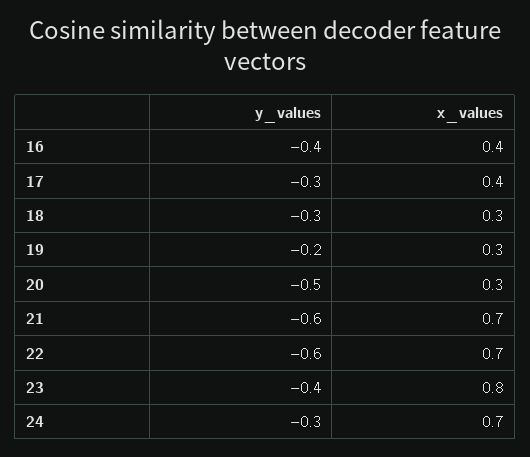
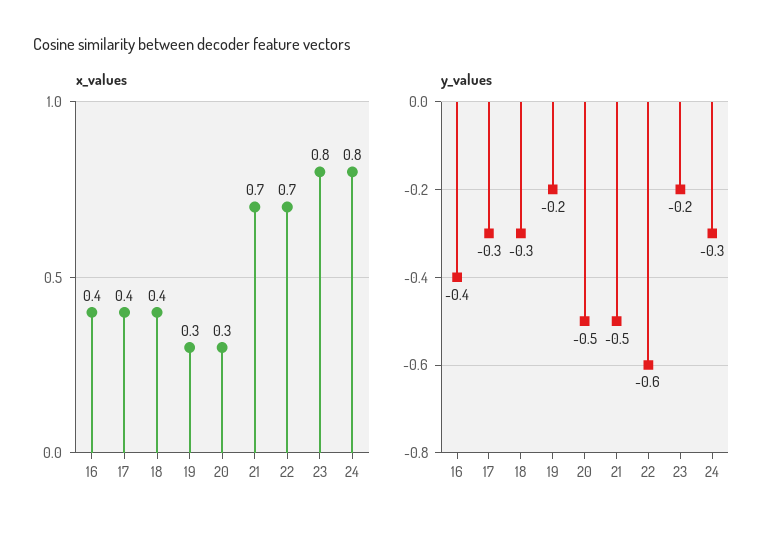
  {
    "y_values": {
      "16": -0.4,
      "17": -0.3,
      "18": -0.3,
      "19": -0.2,
      "20": -0.5,
-     "21": -0.6,
+     "21": -0.5,
      "22": -0.6,
-     "23": -0.4,
+     "23": -0.2,
      "24": -0.3
    },
    "x_values": {
      "16": 0.4,
      "17": 0.4,
-     "18": 0.3,
+     "18": 0.4,
      "19": 0.3,
      "20": 0.3,
      "21": 0.7,
      "22": 0.7,
      "23": 0.8,
-     "24": 0.7
+     "24": 0.8
    }
  }

